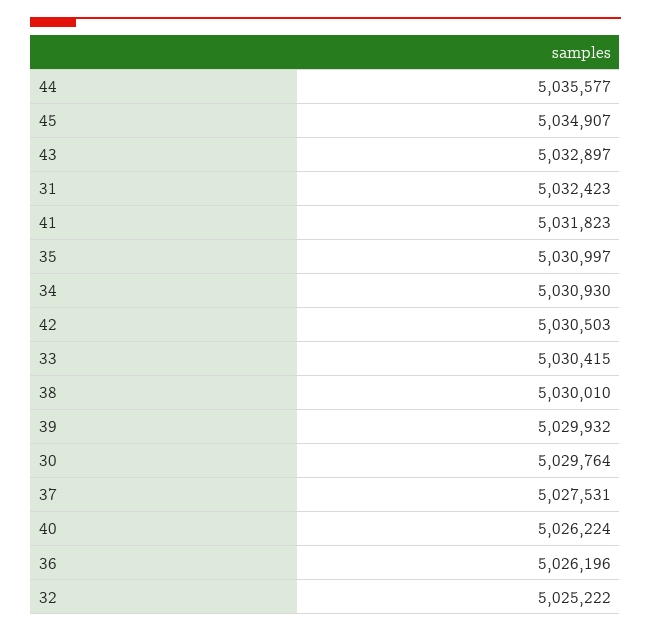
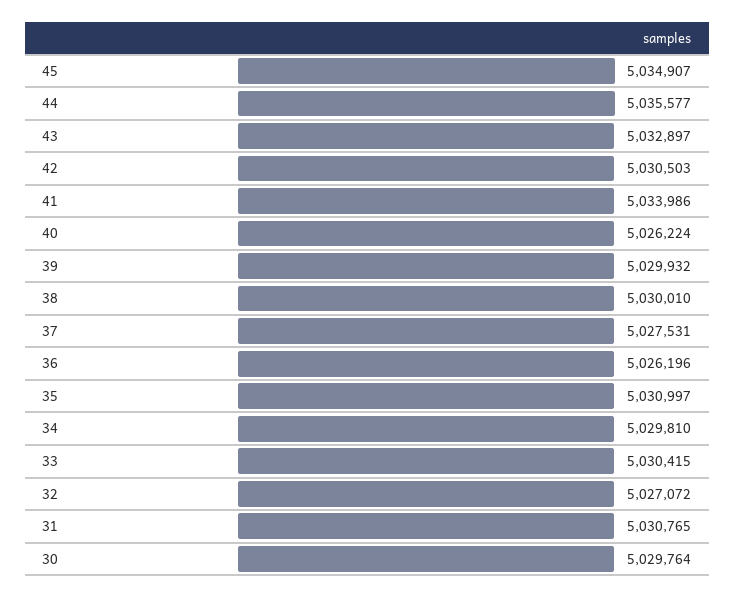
  {
    "44": 5035577,
    "45": 5034907,
    "43": 5032897,
-   "31": 5032423,
+   "31": 5030765,
-   "41": 5031823,
+   "41": 5033986,
    "35": 5030997,
-   "34": 5030930,
+   "34": 5029810,
    "42": 5030503,
    "33": 5030415,
    "38": 5030010,
    "39": 5029932,
    "30": 5029764,
    "37": 5027531,
    "40": 5026224,
    "36": 5026196,
-   "32": 5025222
+   "32": 5027072
  }

